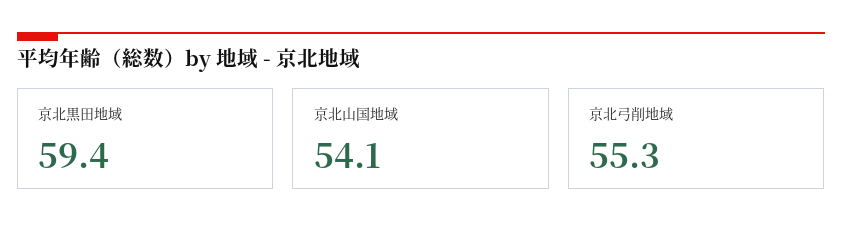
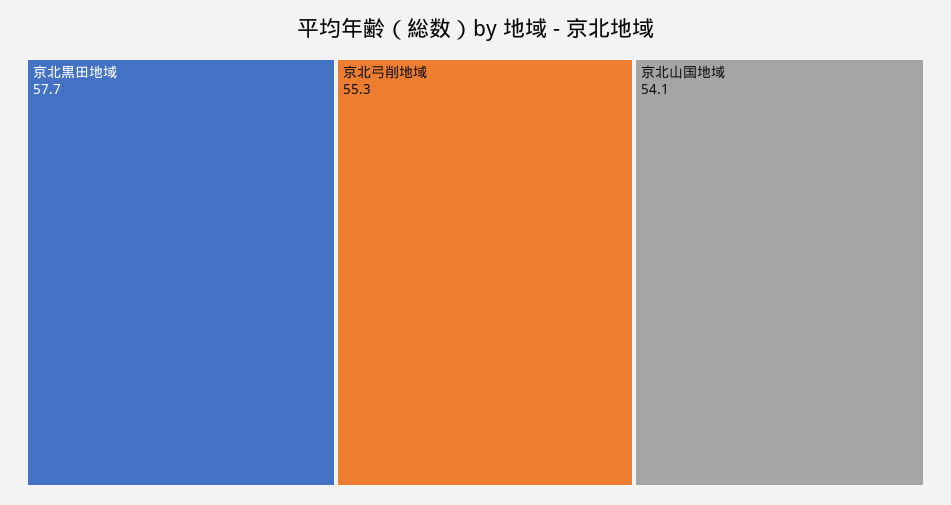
  {
-   "京北黒田地域": 59.4,
+   "京北黒田地域": 57.7,
    "京北山国地域": 54.1,
    "京北弓削地域": 55.3
  }

